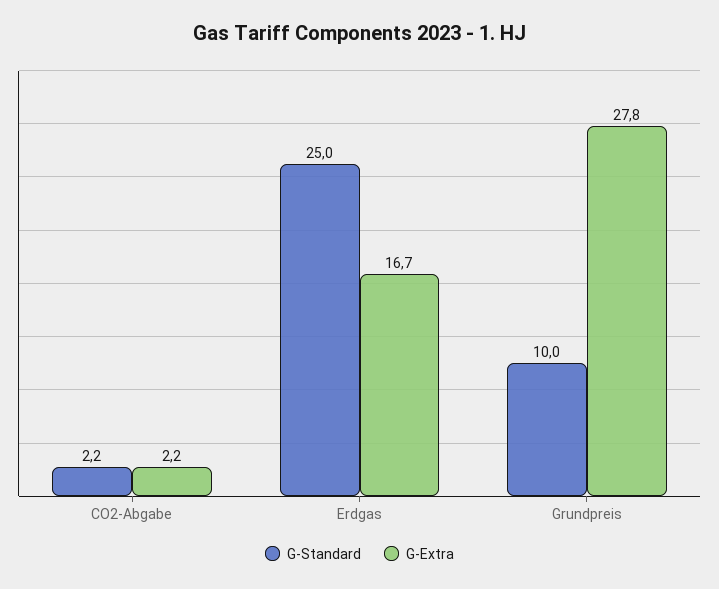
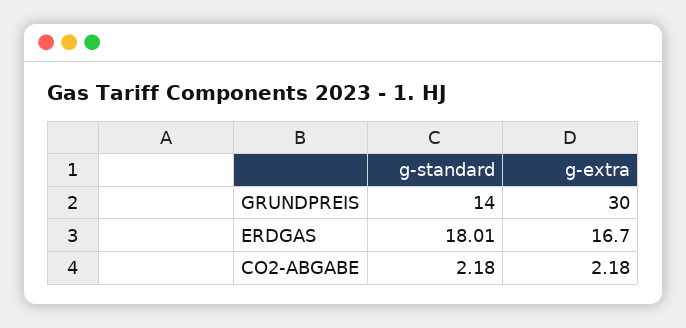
  {
    "G-Standard": {
      "CO2-Abgabe": 2.18,
-     "Erdgas": 25,
+     "Erdgas": 18.01,
-     "Grundpreis": 10
+     "Grundpreis": 14
    },
    "G-Extra": {
      "CO2-Abgabe": 2.18,
      "Erdgas": 16.7,
-     "Grundpreis": 27.8
+     "Grundpreis": 30
    }
  }

